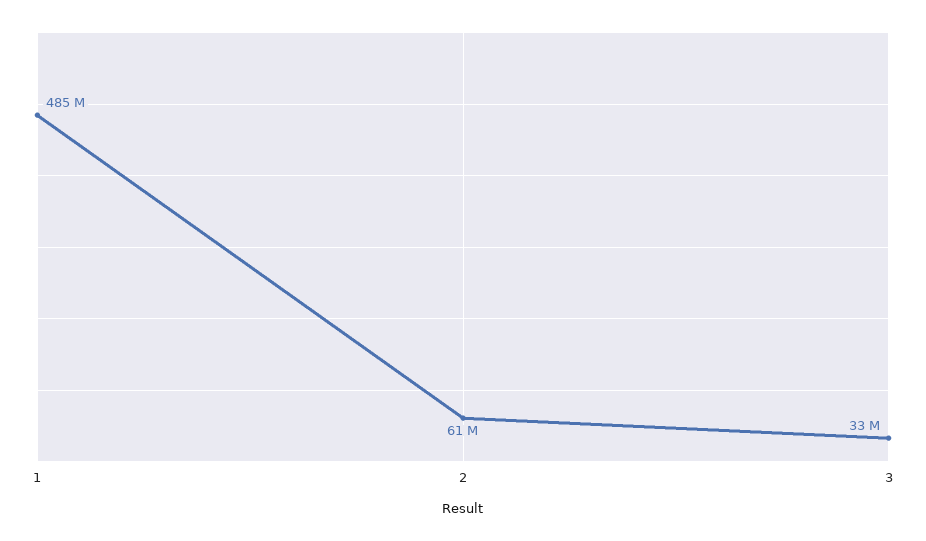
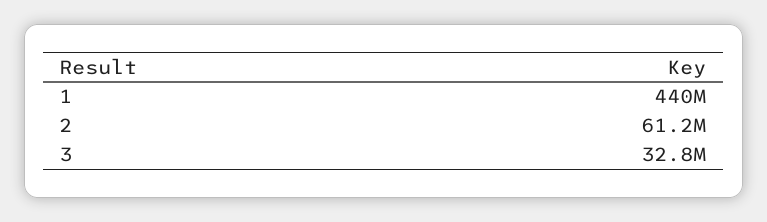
  {
-   "1": 485000000,
+   "1": 440000000,
    "2": 61200000,
    "3": 32800000
  }

